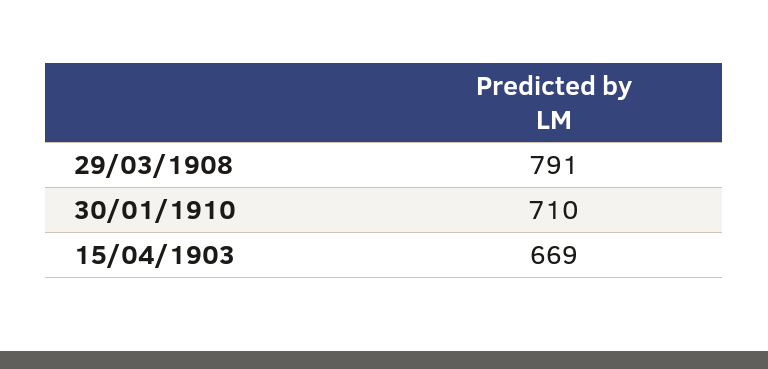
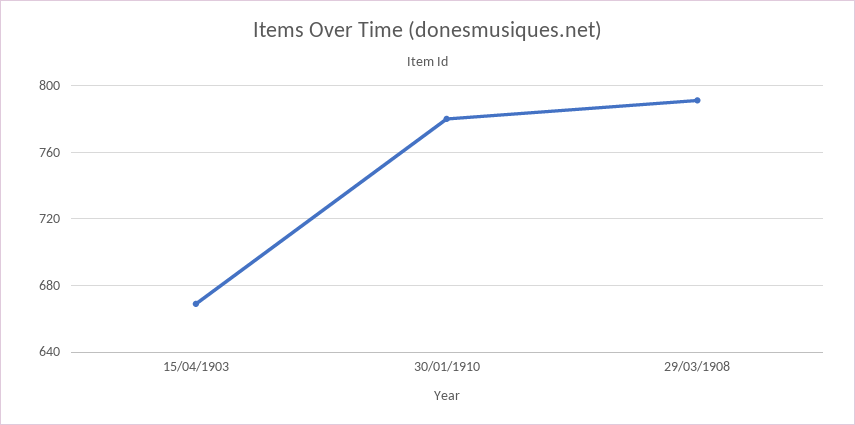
  {
    "29/03/1908": 791,
-   "30/01/1910": 710,
+   "30/01/1910": 780,
    "15/04/1903": 669
  }

